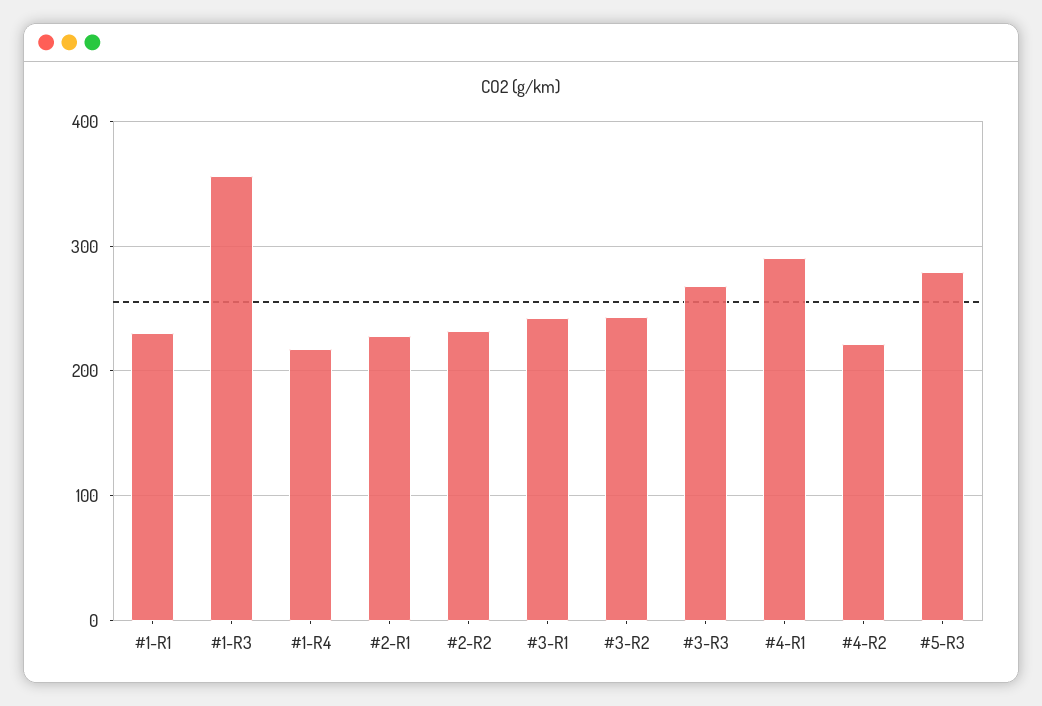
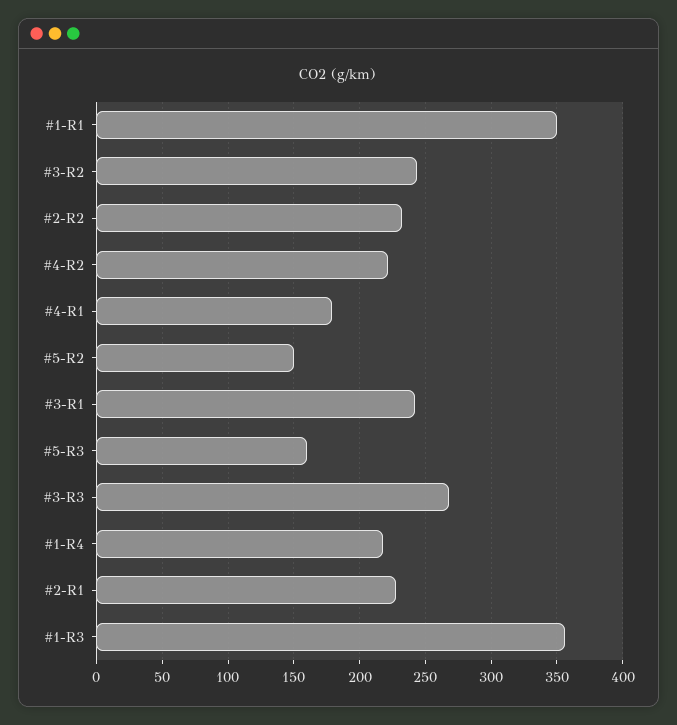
  {
-   "#1-R1": 230,
+   "#1-R1": 350,
    "#1-R3": 355,
    "#1-R4": 220,
    "#2-R1": 230,
    "#2-R2": 230,
    "#3-R1": 240,
    "#3-R2": 245,
    "#3-R3": 270,
-   "#4-R1": 290,
+   "#4-R1": 180,
    "#4-R2": 220,
-   "#5-R3": 280
+   "#5-R3": 160,
+   "#5-R2": 150
  }

